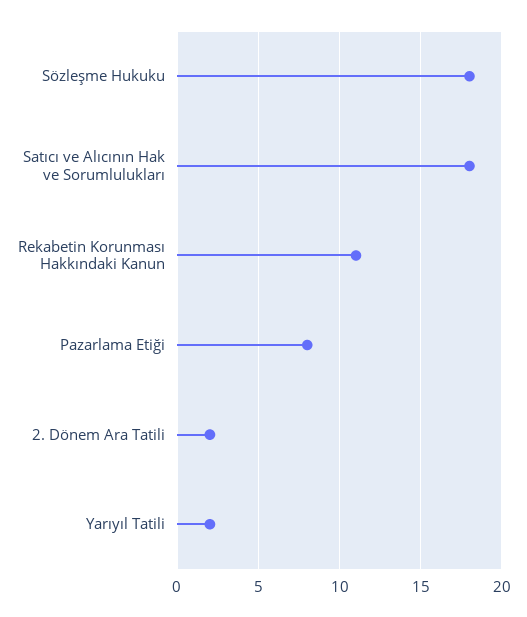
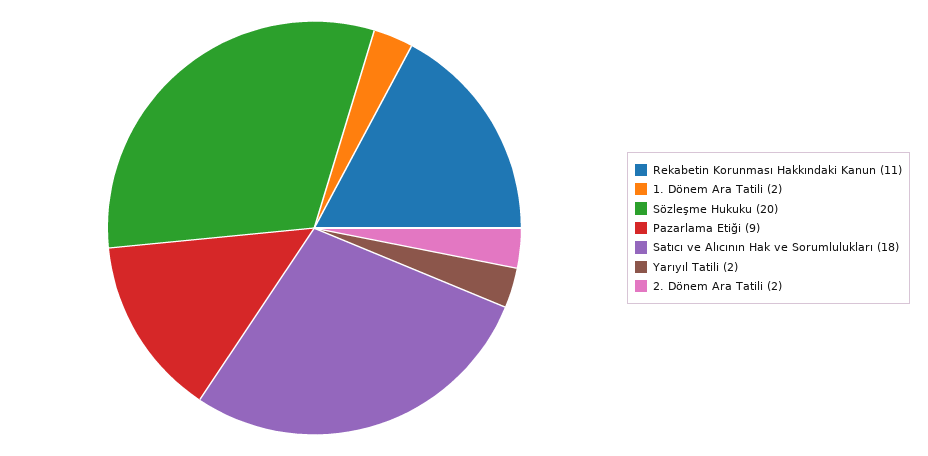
  {
-   "Sözleşme Hukuku": 18,
+   "Sözleşme Hukuku": 20,
    "Satıcı ve Alıcının Hak ve Sorumlulukları": 18,
    "Rekabetin Korunması Hakkındaki Kanun": 11,
-   "Pazarlama Etiği": 8,
+   "Pazarlama Etiği": 9,
    "2. Dönem Ara Tatili": 2,
-   "Yarıyıl Tatili": 2
+   "Yarıyıl Tatili": 2,
+   "1. Dönem Ara Tatili": 2
  }

